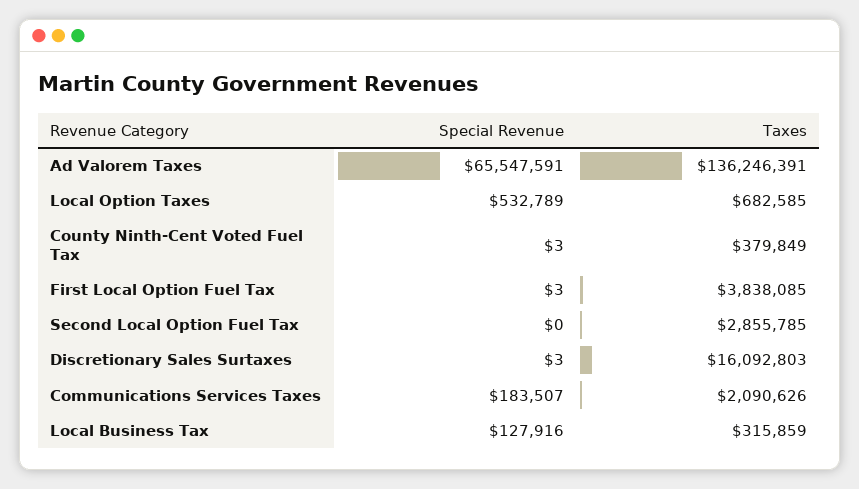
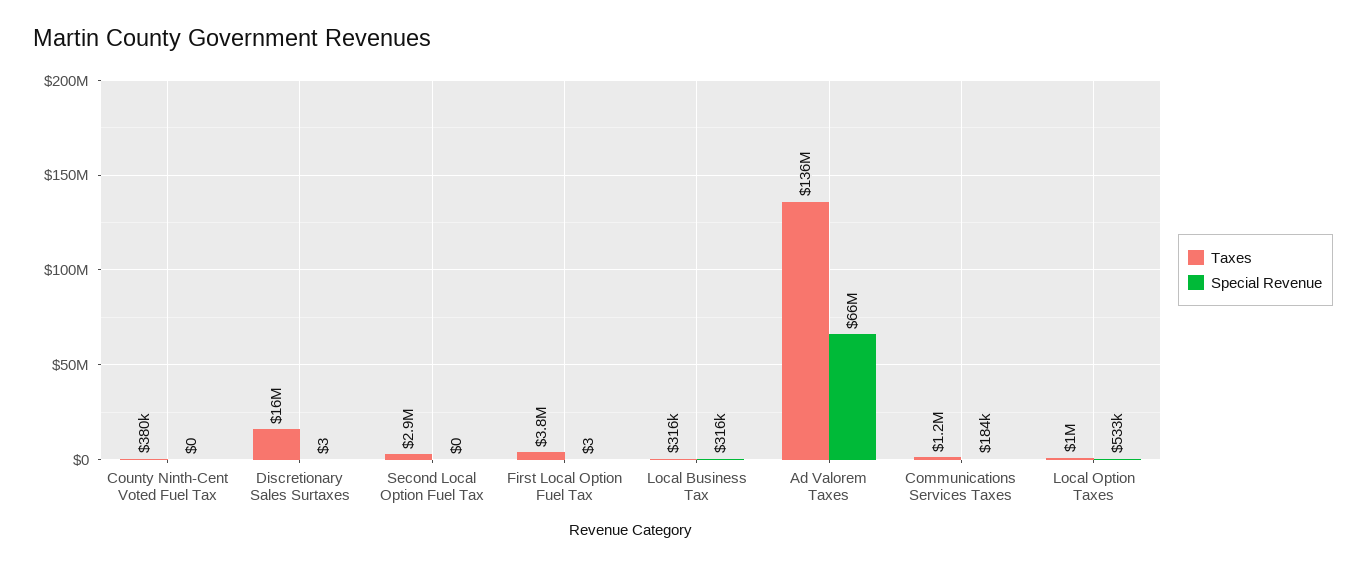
  {
    "Special Revenue": {
      "Ad Valorem Taxes": 65547591,
      "Local Option Taxes": 532789,
-     "County Ninth-Cent Voted Fuel Tax": 3,
+     "County Ninth-Cent Voted Fuel Tax": 0,
      "First Local Option Fuel Tax": 3,
      "Second Local Option Fuel Tax": 0,
      "Discretionary Sales Surtaxes": 3,
      "Communications Services Taxes": 183507,
-     "Local Business Tax": 127916
+     "Local Business Tax": 316000
    },
    "Taxes": {
      "Ad Valorem Taxes": 136246391,
-     "Local Option Taxes": 682585,
+     "Local Option Taxes": 1000000,
      "County Ninth-Cent Voted Fuel Tax": 379849,
      "First Local Option Fuel Tax": 3838085,
      "Second Local Option Fuel Tax": 2855785,
      "Discretionary Sales Surtaxes": 16092803,
-     "Communications Services Taxes": 2090626,
+     "Communications Services Taxes": 1200000,
      "Local Business Tax": 315859
    }
  }

